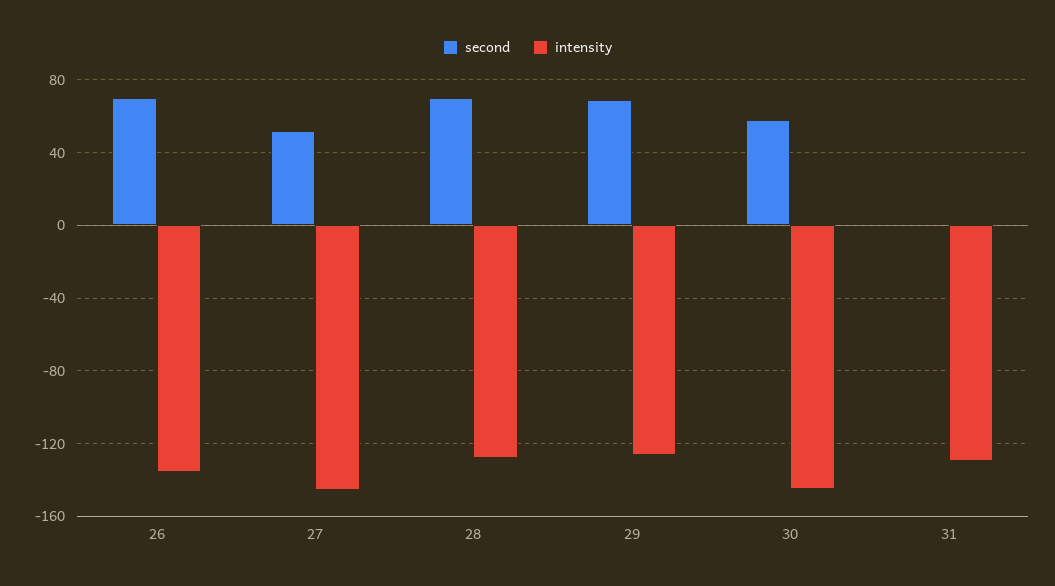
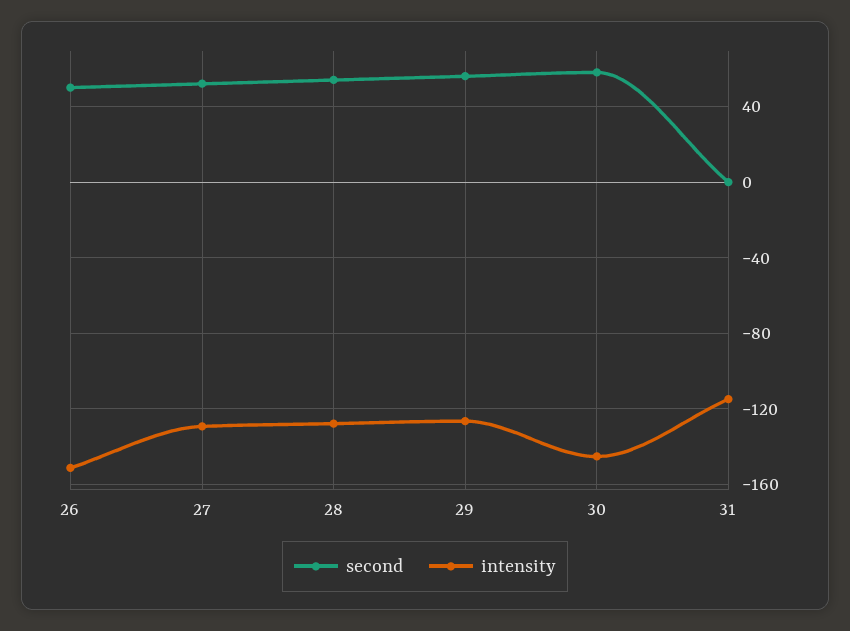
  {
    "second": {
-     "26": 70,
+     "26": 50,
      "27": 50,
-     "28": 70,
+     "28": 55,
-     "29": 70,
+     "29": 55,
      "30": 60,
      "31": 0
    },
    "intensity": {
-     "26": -135,
+     "26": -150,
-     "27": -145,
+     "27": -130,
      "28": -130,
      "29": -125,
      "30": -145,
-     "31": -130
+     "31": -115
    }
  }

